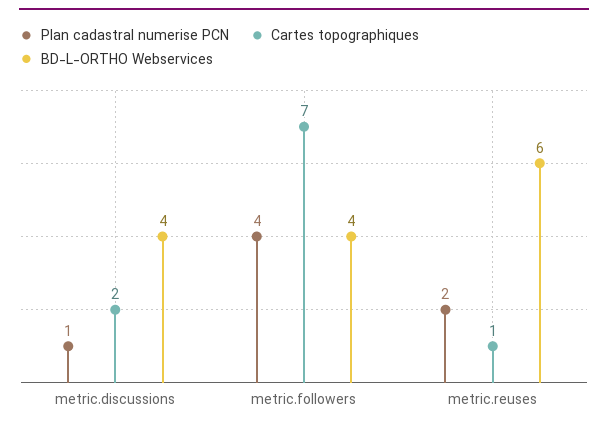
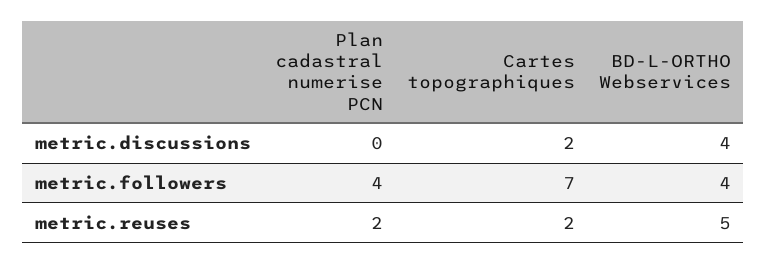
  {
    "Plan cadastral numerise PCN": {
-     "metric.discussions": 1,
+     "metric.discussions": 0,
      "metric.followers": 4,
      "metric.reuses": 2
    },
    "Cartes topographiques": {
      "metric.discussions": 2,
      "metric.followers": 7,
-     "metric.reuses": 1
+     "metric.reuses": 2
    },
    "BD-L-ORTHO Webservices": {
      "metric.discussions": 4,
      "metric.followers": 4,
-     "metric.reuses": 6
+     "metric.reuses": 5
    }
  }

